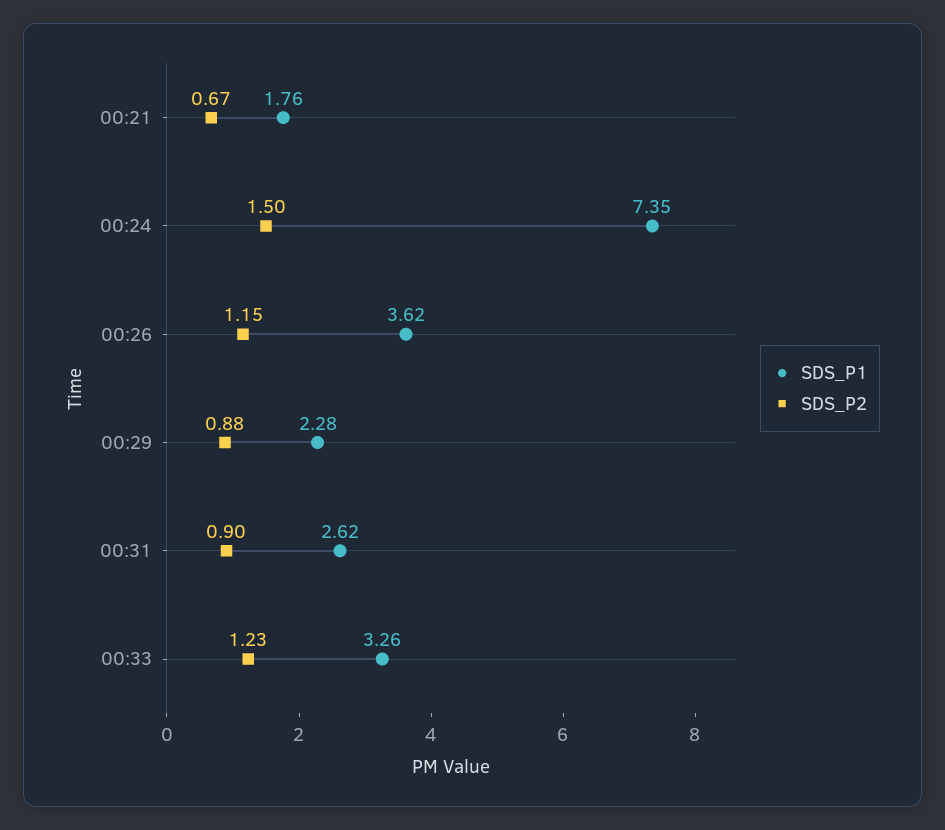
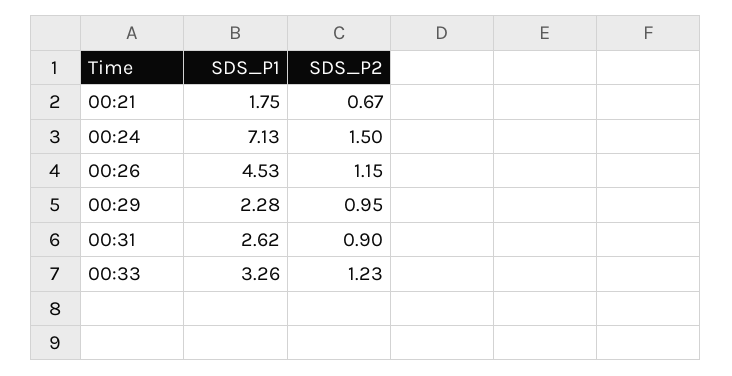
  {
    "SDS_P1": {
-     "00:21": 1.76,
+     "00:21": 1.75,
-     "00:24": 7.35,
+     "00:24": 7.13,
-     "00:26": 3.62,
+     "00:26": 4.53,
      "00:29": 2.28,
      "00:31": 2.62,
      "00:33": 3.26
    },
    "SDS_P2": {
      "00:21": 0.67,
      "00:24": 1.5,
      "00:26": 1.15,
-     "00:29": 0.88,
+     "00:29": 0.95,
      "00:31": 0.9,
      "00:33": 1.23
    }
  }

